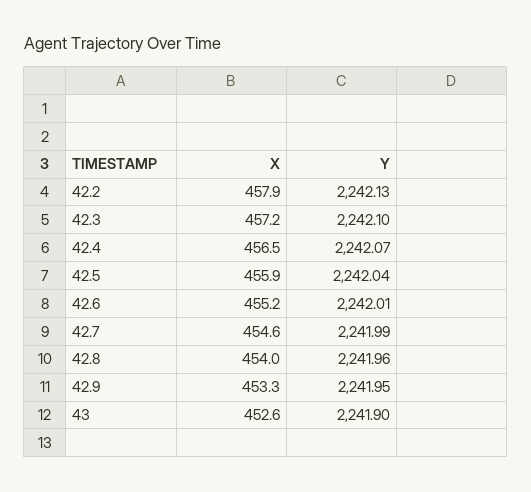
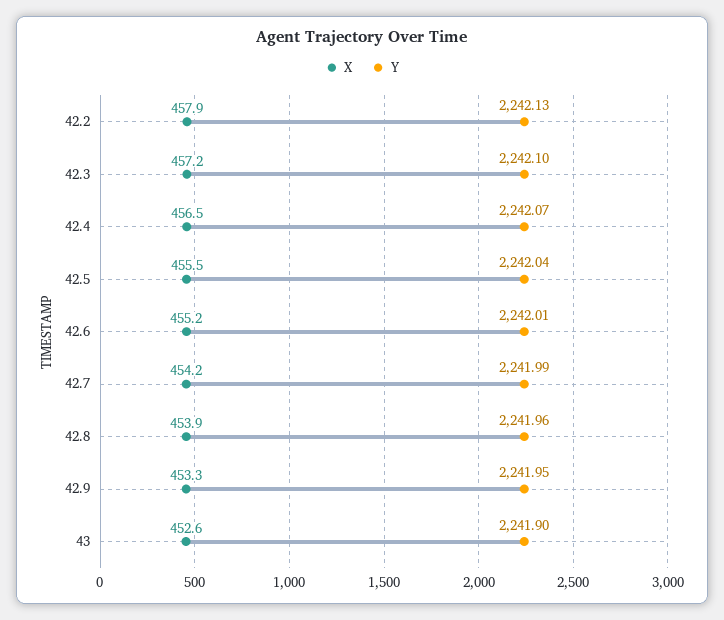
  {
    "X": {
      "42.2": 457.9,
      "42.3": 457.2,
      "42.4": 456.5,
-     "42.5": 455.9,
+     "42.5": 455.5,
      "42.6": 455.2,
-     "42.7": 454.6,
+     "42.7": 454.2,
-     "42.8": 454,
+     "42.8": 453.9,
      "42.9": 453.3,
      "43": 452.6
    },
    "Y": {
      "42.2": 2242.13,
      "42.3": 2242.1,
      "42.4": 2242.07,
      "42.5": 2242.04,
      "42.6": 2242.01,
      "42.7": 2241.99,
      "42.8": 2241.96,
      "42.9": 2241.95,
      "43": 2241.9
    }
  }

